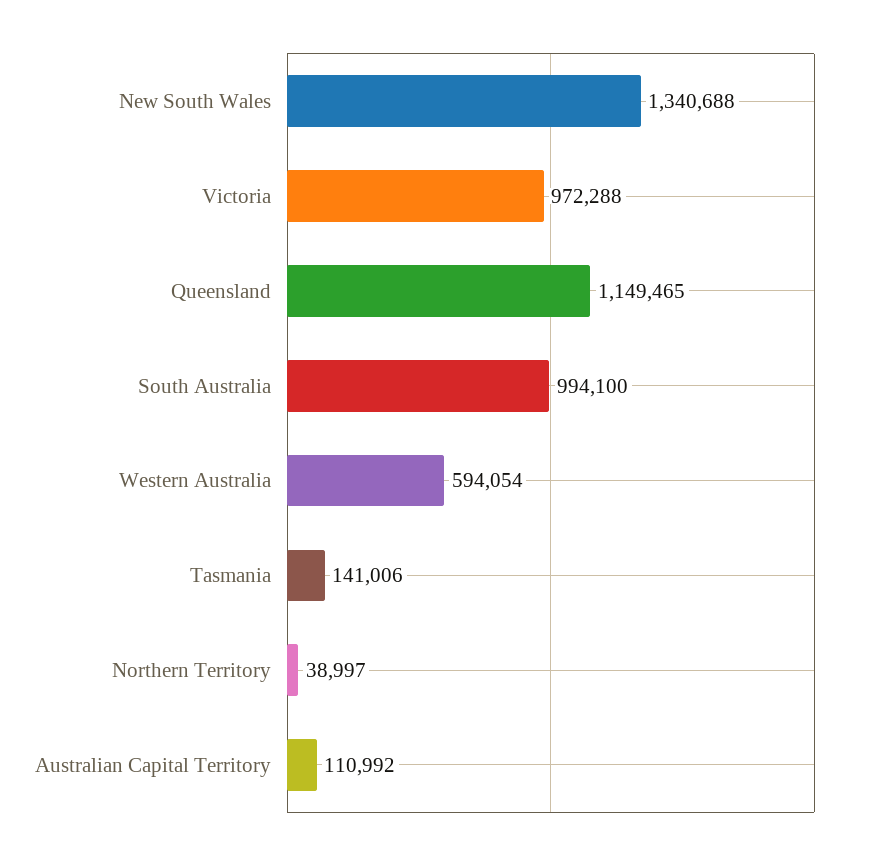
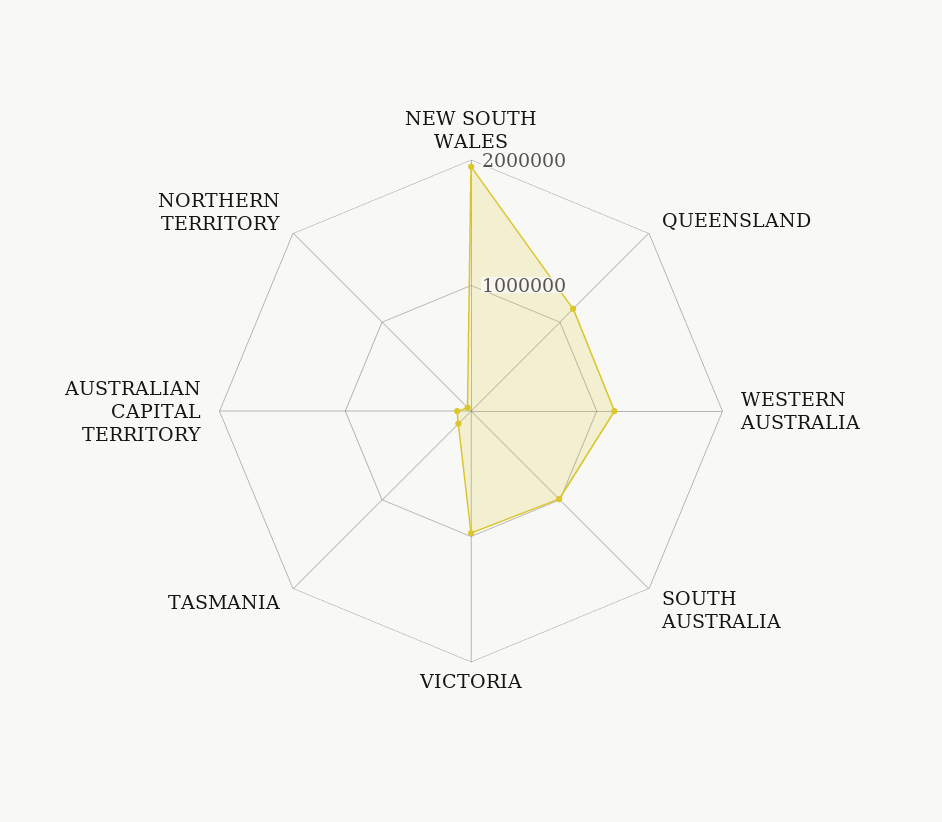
  {
-   "New South Wales": 1340688,
+   "New South Wales": 2000000,
    "Victoria": 972288,
    "Queensland": 1149465,
    "South Australia": 994100,
-   "Western Australia": 594054,
+   "Western Australia": 1200000,
    "Tasmania": 141006,
    "Northern Territory": 38997,
    "Australian Capital Territory": 110992
  }

